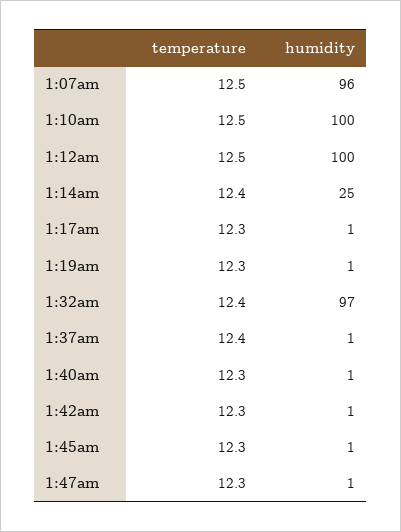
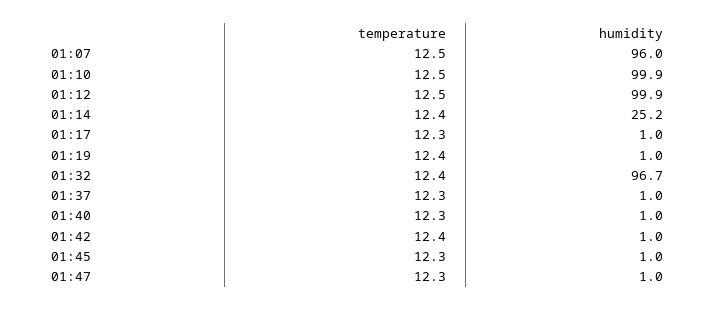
  {
    "temperature": {
      "1:07am": 12.5,
      "1:10am": 12.5,
      "1:12am": 12.5,
      "1:14am": 12.4,
      "1:17am": 12.3,
-     "1:19am": 12.3,
+     "1:19am": 12.4,
      "1:32am": 12.4,
-     "1:37am": 12.4,
+     "1:37am": 12.3,
      "1:40am": 12.3,
-     "1:42am": 12.3,
+     "1:42am": 12.4,
      "1:45am": 12.3,
      "1:47am": 12.3
    },
    "humidity": {
      "1:07am": 96,
      "1:10am": 99.9,
      "1:12am": 99.9,
      "1:14am": 25.2,
      "1:17am": 1,
      "1:19am": 1,
      "1:32am": 96.7,
      "1:37am": 1,
      "1:40am": 1,
      "1:42am": 1,
      "1:45am": 1,
      "1:47am": 1
    }
  }

